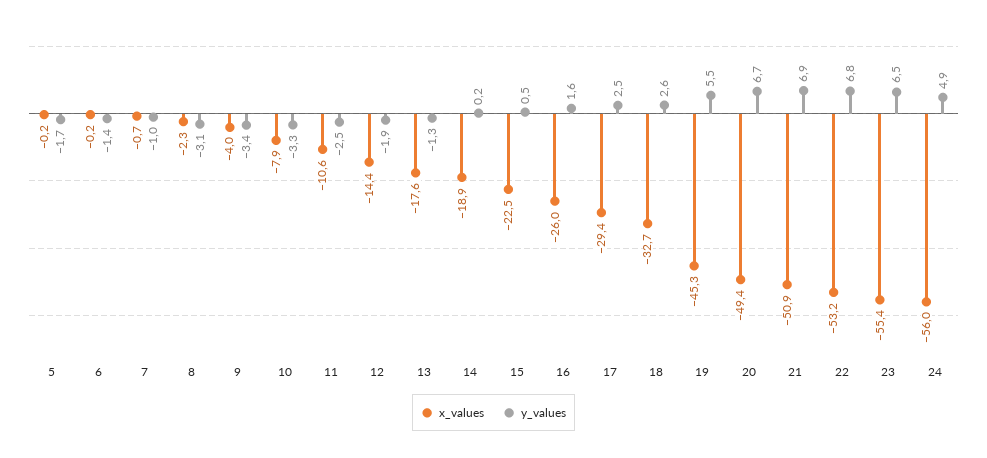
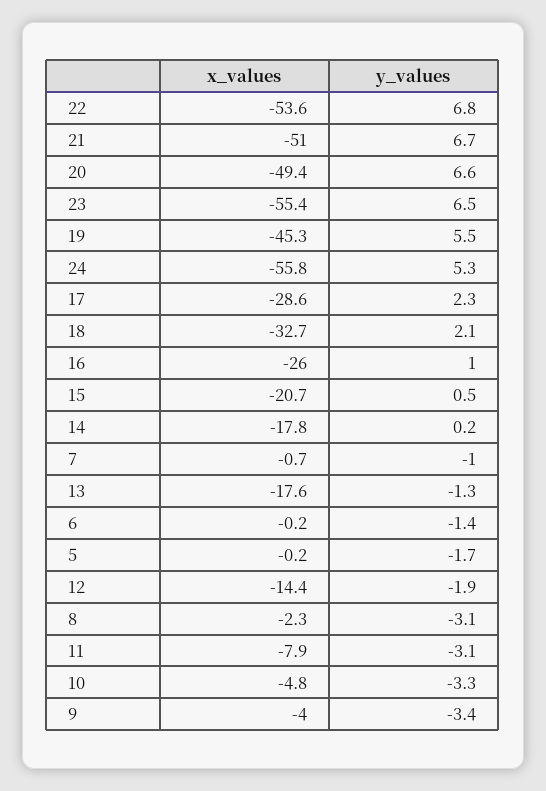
  {
    "x_values": {
      "5": -0.2,
      "6": -0.2,
      "7": -0.7,
      "8": -2.3,
      "9": -4,
-     "10": -7.9,
+     "10": -4.8,
-     "11": -10.6,
+     "11": -7.9,
      "12": -14.4,
      "13": -17.6,
-     "14": -18.9,
+     "14": -17.8,
-     "15": -22.5,
+     "15": -20.7,
      "16": -26,
-     "17": -29.4,
+     "17": -28.6,
      "18": -32.7,
      "19": -45.3,
      "20": -49.4,
-     "21": -50.9,
+     "21": -51,
-     "22": -53.2,
+     "22": -53.6,
      "23": -55.4,
-     "24": -56
+     "24": -55.8
    },
    "y_values": {
      "5": -1.7,
      "6": -1.4,
      "7": -1,
      "8": -3.1,
      "9": -3.4,
      "10": -3.3,
-     "11": -2.5,
+     "11": -3.1,
      "12": -1.9,
      "13": -1.3,
      "14": 0.2,
      "15": 0.5,
-     "16": 1.6,
+     "16": 1,
-     "17": 2.5,
+     "17": 2.3,
-     "18": 2.6,
+     "18": 2.1,
      "19": 5.5,
-     "20": 6.7,
+     "20": 6.6,
-     "21": 6.9,
+     "21": 6.7,
      "22": 6.8,
      "23": 6.5,
-     "24": 4.9
+     "24": 5.3
    }
  }

